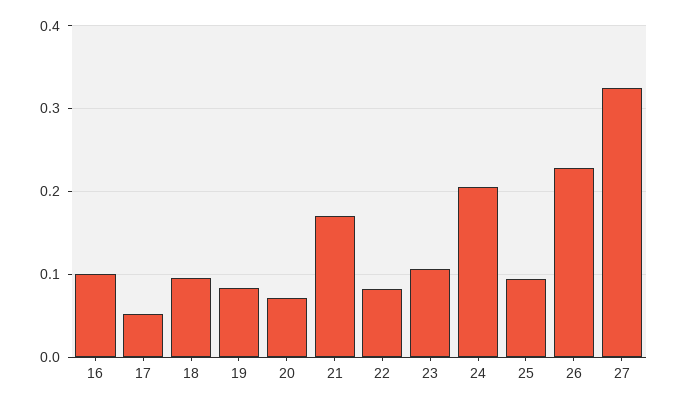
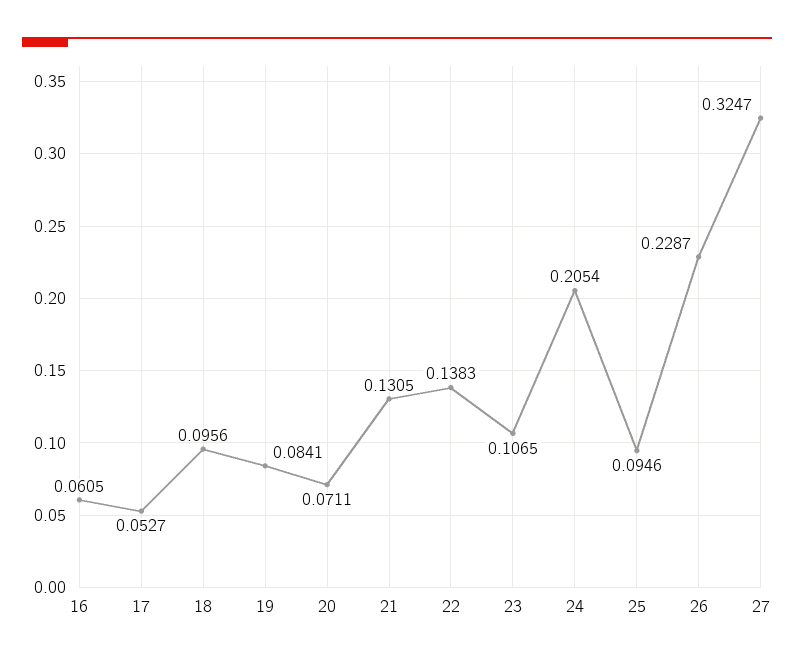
  {
-   "16": 0.1,
+   "16": 0.0605,
    "17": 0.0527,
    "18": 0.0956,
    "19": 0.0841,
    "20": 0.0711,
-   "21": 0.17,
+   "21": 0.1305,
-   "22": 0.08,
+   "22": 0.1383,
    "23": 0.1065,
    "24": 0.2054,
    "25": 0.0946,
    "26": 0.2287,
    "27": 0.3247
  }

